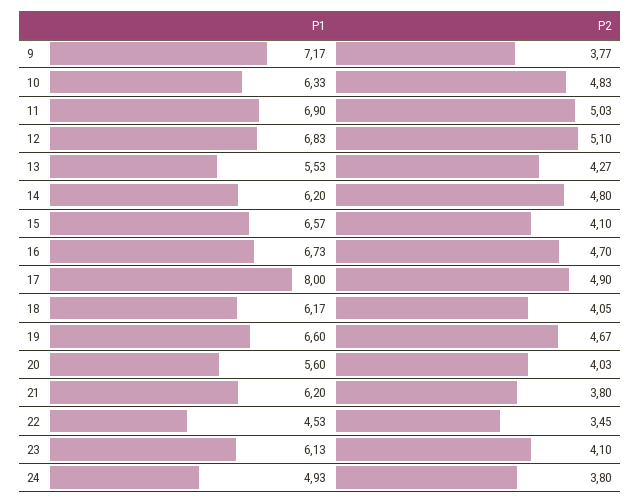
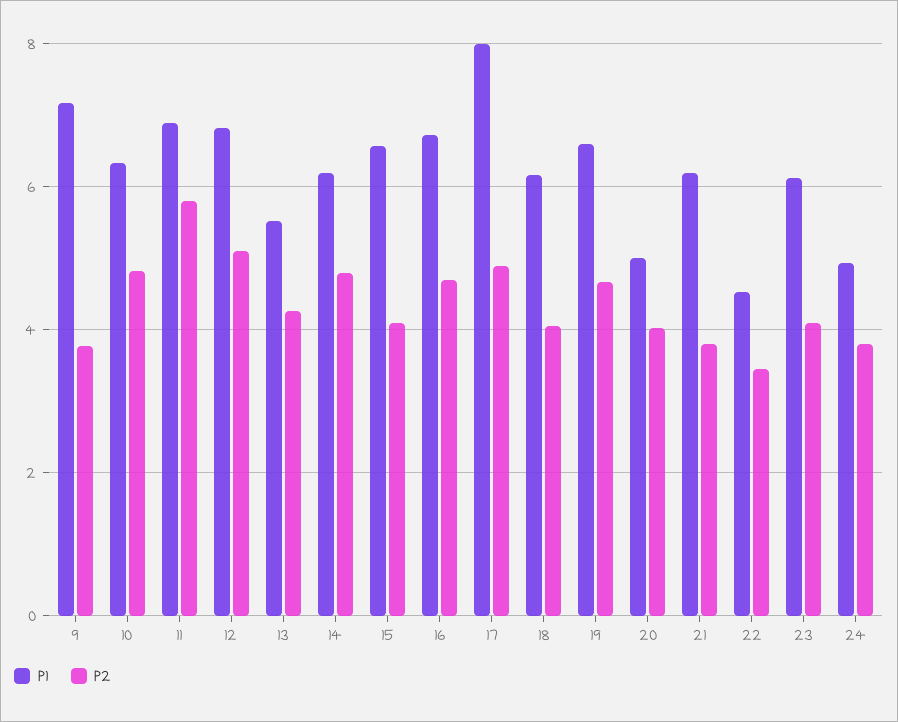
  {
    "P1": {
      "9": 7.17,
      "10": 6.33,
      "11": 6.9,
      "12": 6.83,
      "13": 5.53,
      "14": 6.2,
      "15": 6.57,
      "16": 6.73,
      "17": 8,
      "18": 6.17,
      "19": 6.6,
-     "20": 5.6,
+     "20": 5,
      "21": 6.2,
      "22": 4.53,
      "23": 6.13,
      "24": 4.93
    },
    "P2": {
      "9": 3.77,
      "10": 4.83,
-     "11": 5.03,
+     "11": 5.8,
      "12": 5.1,
      "13": 4.27,
      "14": 4.8,
      "15": 4.1,
      "16": 4.7,
      "17": 4.9,
      "18": 4.05,
      "19": 4.67,
      "20": 4.03,
      "21": 3.8,
      "22": 3.45,
      "23": 4.1,
      "24": 3.8
    }
  }

